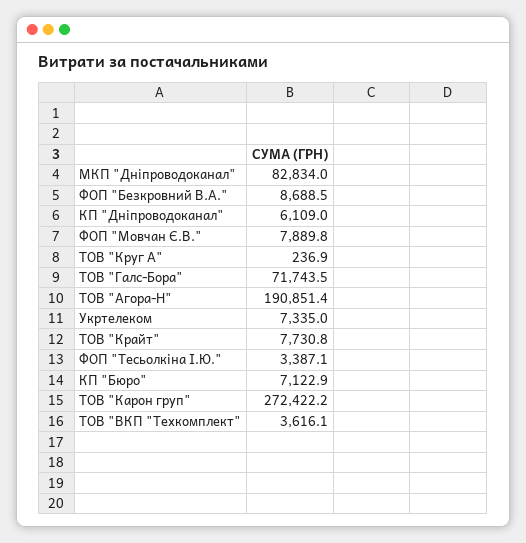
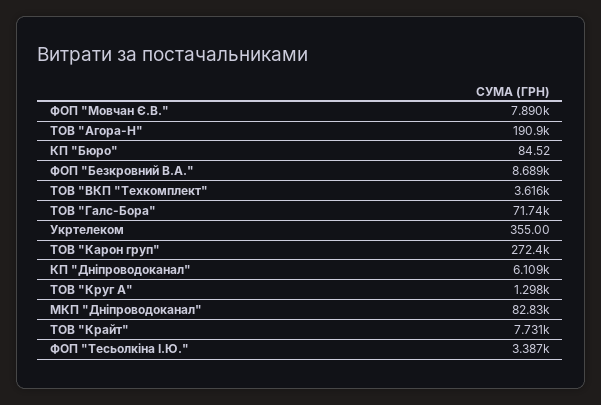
  {
    "МКП \"Дніпроводоканал\"": 82834,
    "ФОП \"Безкровний В.А.\"": 8688.5,
    "КП \"Дніпроводоканал\"": 6109,
    "ФОП \"Мовчан Є.В.\"": 7889.8,
-   "ТОВ \"Круг А\"": 236.9,
+   "ТОВ \"Круг А\"": 1298,
    "ТОВ \"Галс-Бора\"": 71743.5,
    "ТОВ \"Агора-Н\"": 190851.4,
-   "Укртелеком": 7335,
+   "Укртелеком": 355,
    "ТОВ \"Крайт\"": 7730.8,
    "ФОП \"Тесьолкіна І.Ю.\"": 3387.1,
-   "КП \"Бюро\"": 7122.9,
+   "КП \"Бюро\"": 84.52,
    "ТОВ \"Карон груп\"": 272422.2,
    "ТОВ \"ВКП \"Техкомплект\"": 3616.1
  }

